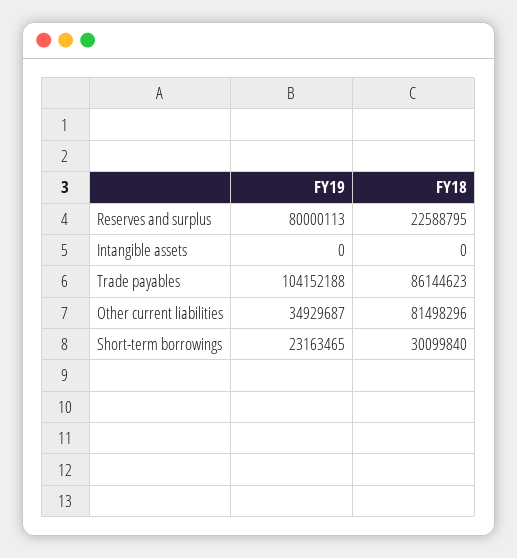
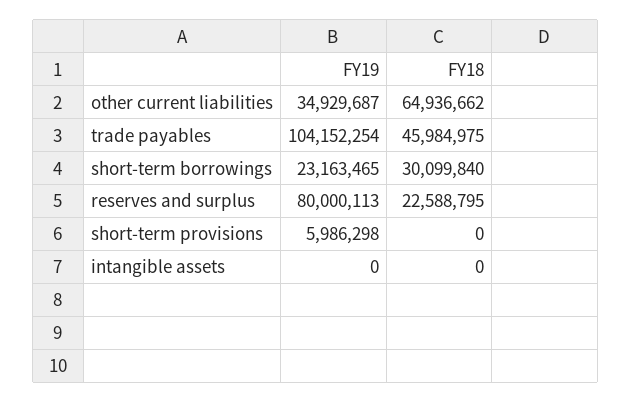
  {
    "FY19": {
      "Reserves and surplus": 80000113,
      "Intangible assets": 0,
-     "Trade payables": 104152188,
+     "Trade payables": 104152254,
      "Other current liabilities": 34929687,
-     "Short-term borrowings": 23163465
+     "Short-term borrowings": 23163465,
+     "short-term provisions": 5986298
    },
    "FY18": {
      "Reserves and surplus": 22588795,
      "Intangible assets": 0,
-     "Trade payables": 86144623,
+     "Trade payables": 45984975,
-     "Other current liabilities": 81498296,
+     "Other current liabilities": 64936662,
-     "Short-term borrowings": 30099840
+     "Short-term borrowings": 30099840,
+     "short-term provisions": 0
    }
  }

